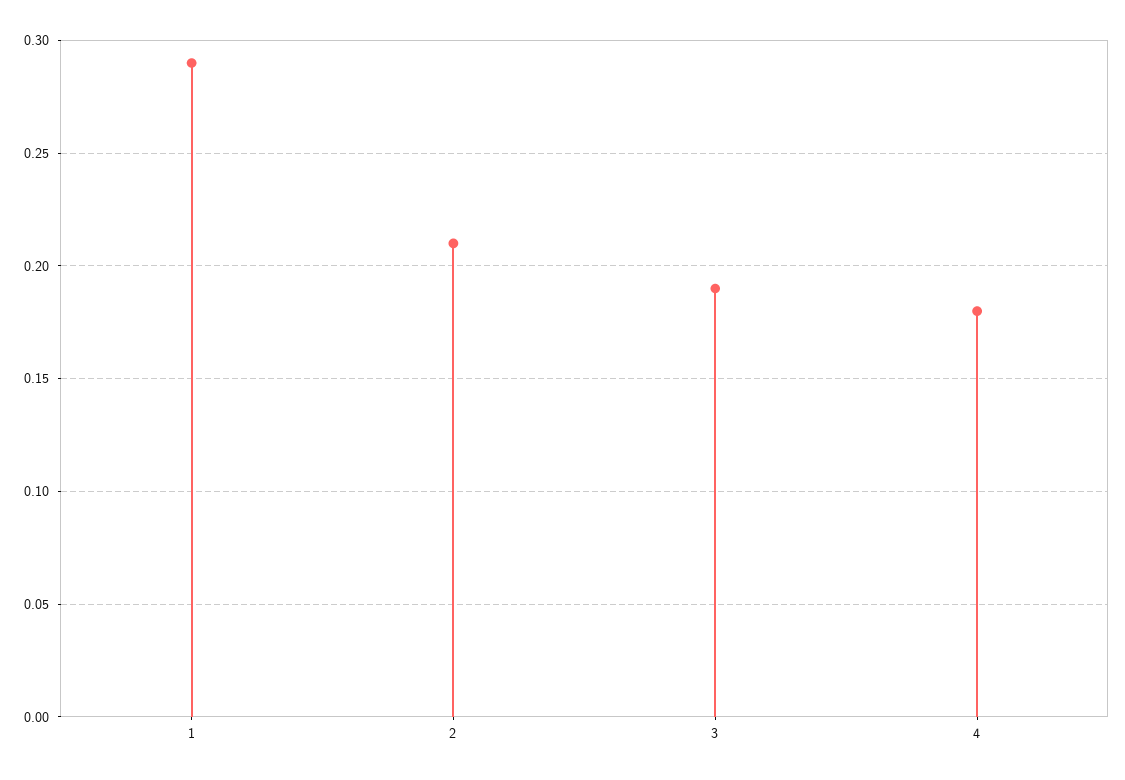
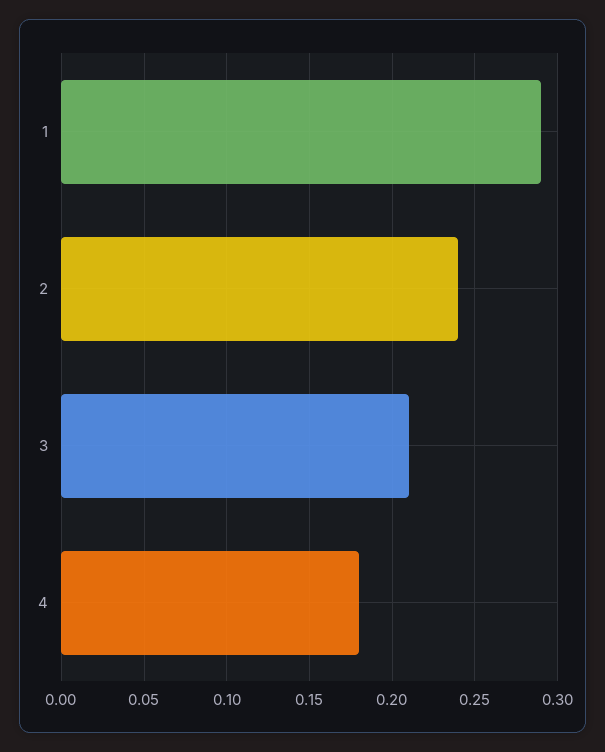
  {
    "1": 0.29,
-   "2": 0.21,
+   "2": 0.24,
-   "3": 0.19,
+   "3": 0.21,
    "4": 0.18
  }

